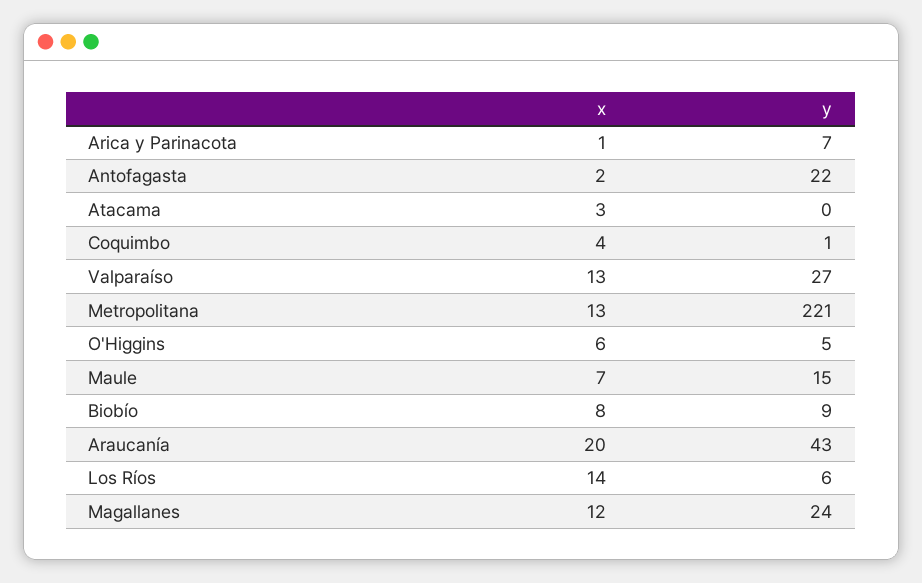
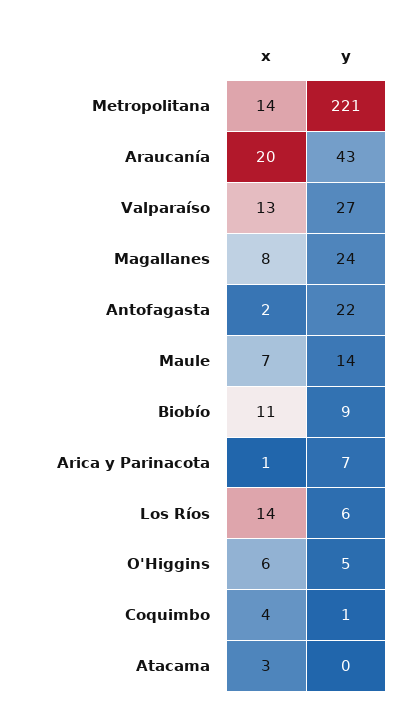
  {
    "x": {
      "Arica y Parinacota": 1,
      "Antofagasta": 2,
      "Atacama": 3,
      "Coquimbo": 4,
      "Valparaíso": 13,
-     "Metropolitana": 13,
+     "Metropolitana": 14,
      "O'Higgins": 6,
      "Maule": 7,
-     "Biobío": 8,
+     "Biobío": 11,
      "Araucanía": 20,
      "Los Ríos": 14,
-     "Magallanes": 12
+     "Magallanes": 8
    },
    "y": {
      "Arica y Parinacota": 7,
      "Antofagasta": 22,
      "Atacama": 0,
      "Coquimbo": 1,
      "Valparaíso": 27,
      "Metropolitana": 221,
      "O'Higgins": 5,
-     "Maule": 15,
+     "Maule": 14,
      "Biobío": 9,
      "Araucanía": 43,
      "Los Ríos": 6,
      "Magallanes": 24
    }
  }

